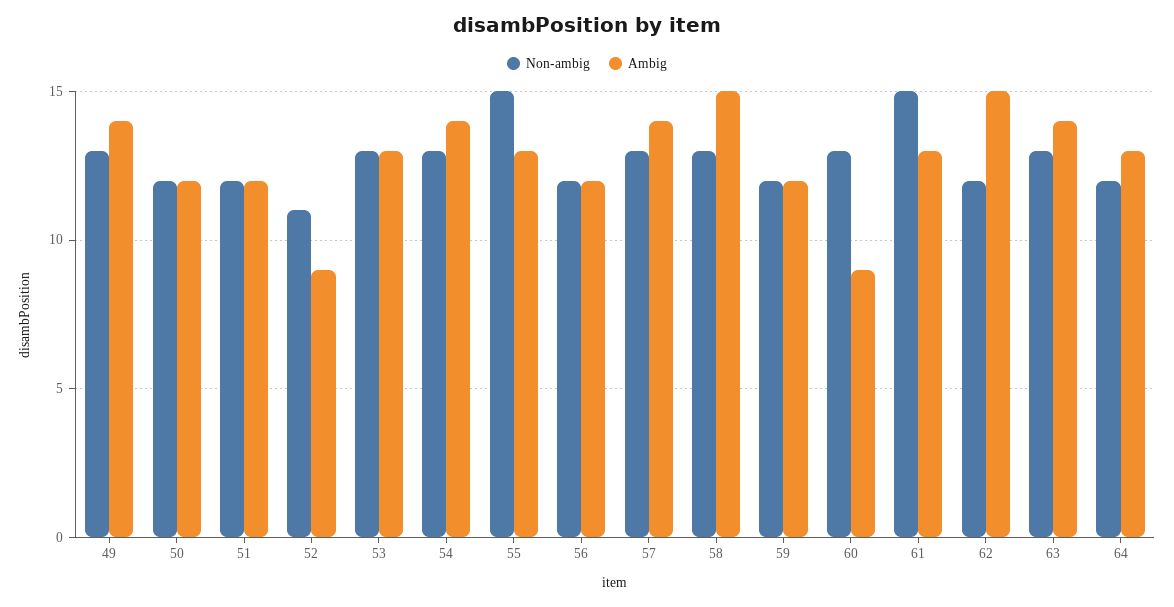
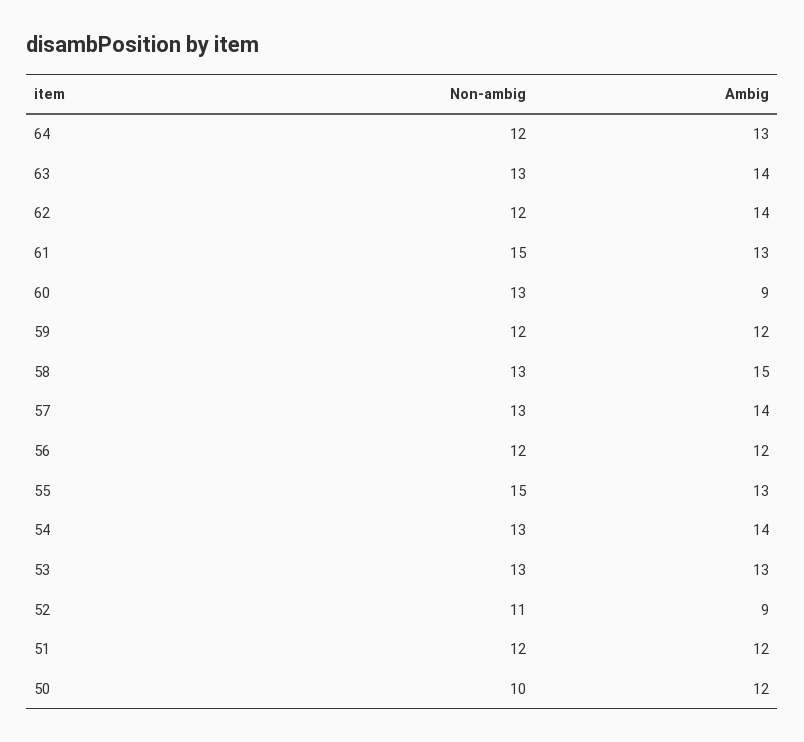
  {
    "Non-ambig": {
-     "49": 13,
-     "50": 12,
+     "50": 10,
      "51": 12,
      "52": 11,
      "53": 13,
      "54": 13,
      "55": 15,
      "56": 12,
      "57": 13,
      "58": 13,
      "59": 12,
      "60": 13,
      "61": 15,
      "62": 12,
      "63": 13,
      "64": 12
    },
    "Ambig": {
-     "49": 14,
      "50": 12,
      "51": 12,
      "52": 9,
      "53": 13,
      "54": 14,
      "55": 13,
      "56": 12,
      "57": 14,
      "58": 15,
      "59": 12,
      "60": 9,
      "61": 13,
-     "62": 15,
+     "62": 14,
      "63": 14,
      "64": 13
    }
  }

